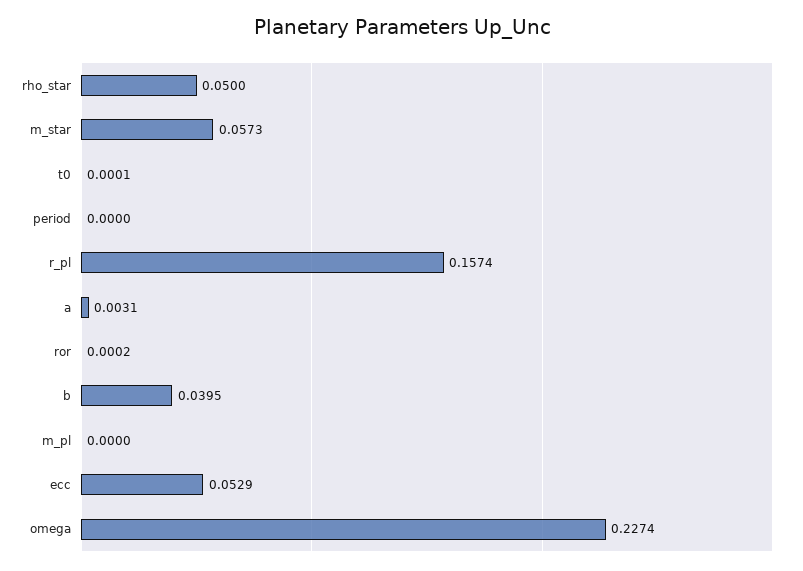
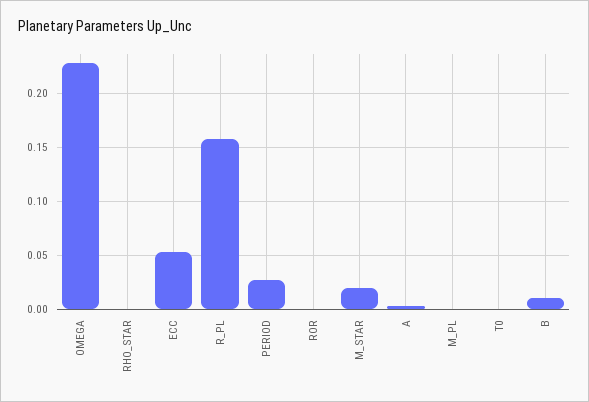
  {
-   "rho_star": 0.05,
+   "rho_star": 0,
-   "m_star": 0.0573,
+   "m_star": 0.02,
    "t0": 0.0001,
-   "period": 0,
+   "period": 0.03,
    "r_pl": 0.1574,
    "a": 0.0031,
    "ror": 0.0002,
-   "b": 0.0395,
+   "b": 0.01,
    "m_pl": 0,
    "ecc": 0.0529,
    "omega": 0.2274
  }

